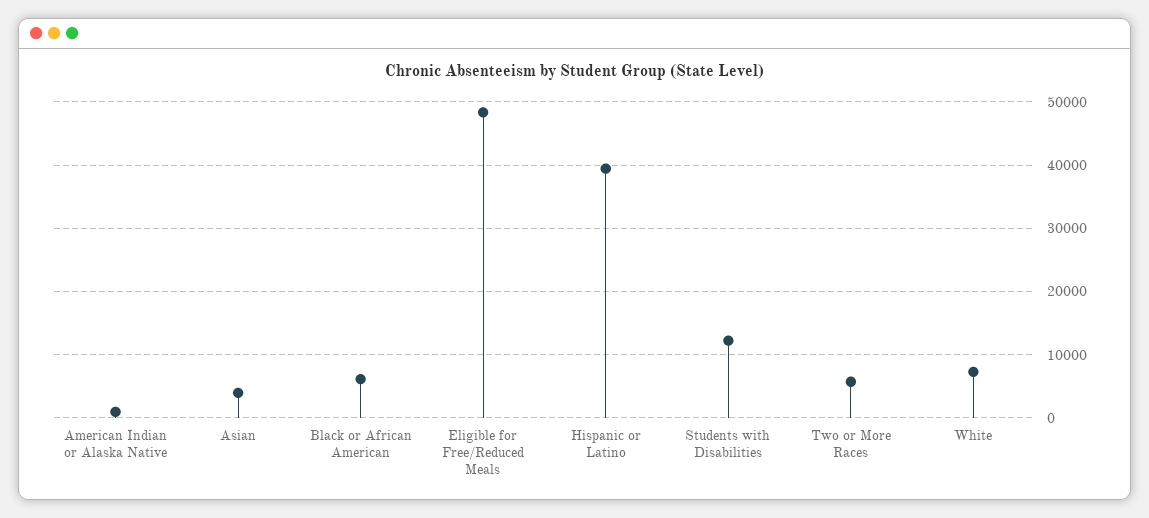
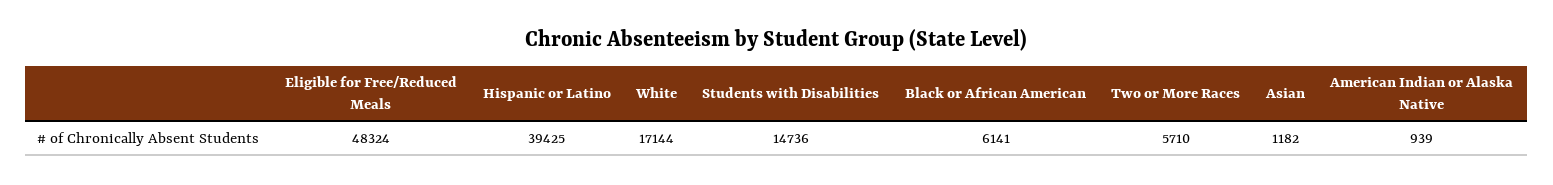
  {
    "American Indian or Alaska Native": 939,
-   "Asian": 4000,
+   "Asian": 1182,
    "Black or African American": 6141,
    "Eligible for Free/Reduced Meals": 48324,
    "Hispanic or Latino": 39425,
-   "Students with Disabilities": 12000,
+   "Students with Disabilities": 14736,
    "Two or More Races": 5710,
-   "White": 7000
+   "White": 17144
  }

